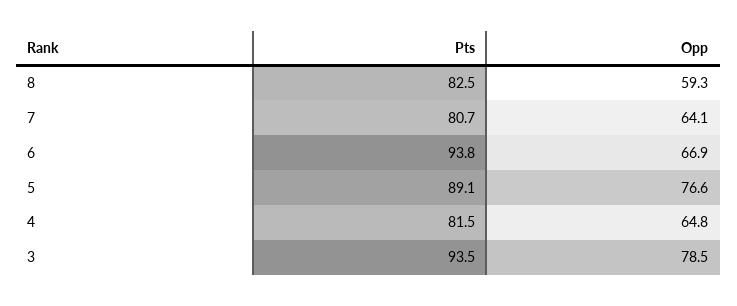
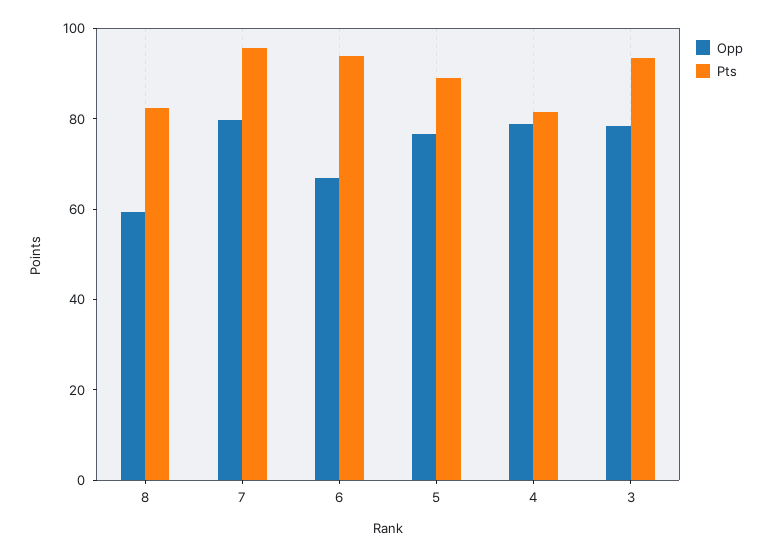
  {
    "Pts": {
      "8": 82.5,
-     "7": 80.7,
+     "7": 95,
      "6": 93.8,
      "5": 89.1,
      "4": 81.5,
      "3": 93.5
    },
    "Opp": {
      "8": 59.3,
-     "7": 64.1,
+     "7": 80,
      "6": 66.9,
      "5": 76.6,
-     "4": 64.8,
+     "4": 80,
      "3": 78.5
    }
  }

